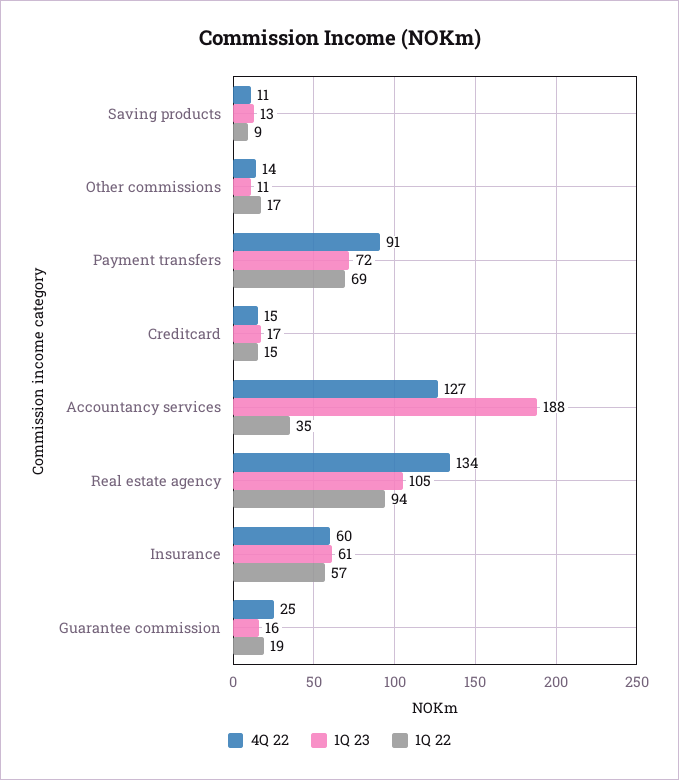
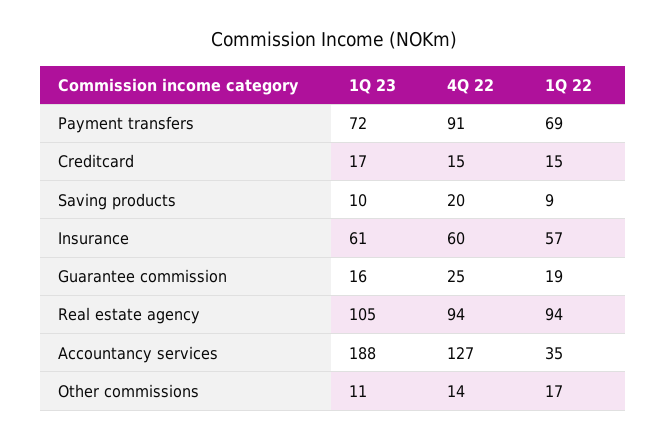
  {
    "4Q 22": {
-     "Saving products": 11,
+     "Saving products": 20,
      "Other commissions": 14,
      "Payment transfers": 91,
      "Creditcard": 15,
      "Accountancy services": 127,
-     "Real estate agency": 134,
+     "Real estate agency": 94,
      "Insurance": 60,
      "Guarantee commission": 25
    },
    "1Q 23": {
-     "Saving products": 13,
+     "Saving products": 10,
      "Other commissions": 11,
      "Payment transfers": 72,
      "Creditcard": 17,
      "Accountancy services": 188,
      "Real estate agency": 105,
      "Insurance": 61,
      "Guarantee commission": 16
    },
    "1Q 22": {
      "Saving products": 9,
      "Other commissions": 17,
      "Payment transfers": 69,
      "Creditcard": 15,
      "Accountancy services": 35,
      "Real estate agency": 94,
      "Insurance": 57,
      "Guarantee commission": 19
    }
  }

